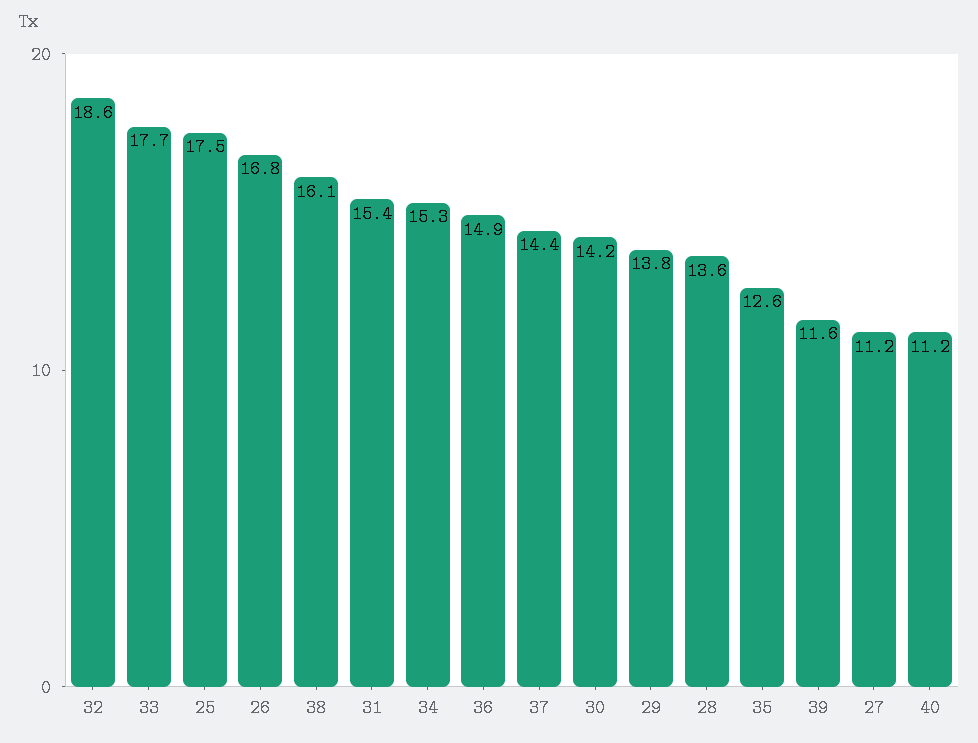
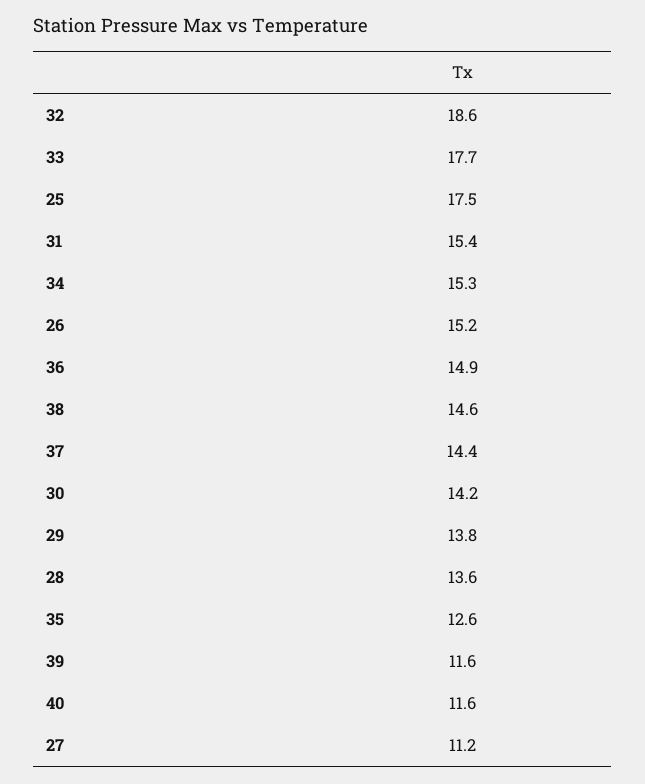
  {
    "32": 18.6,
    "33": 17.7,
    "25": 17.5,
-   "26": 16.8,
+   "26": 15.2,
-   "38": 16.1,
+   "38": 14.6,
    "31": 15.4,
    "34": 15.3,
    "36": 14.9,
    "37": 14.4,
    "30": 14.2,
    "29": 13.8,
    "28": 13.6,
    "35": 12.6,
    "39": 11.6,
    "27": 11.2,
-   "40": 11.2
+   "40": 11.6
  }

